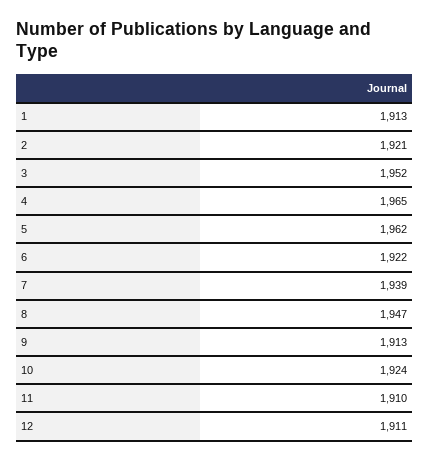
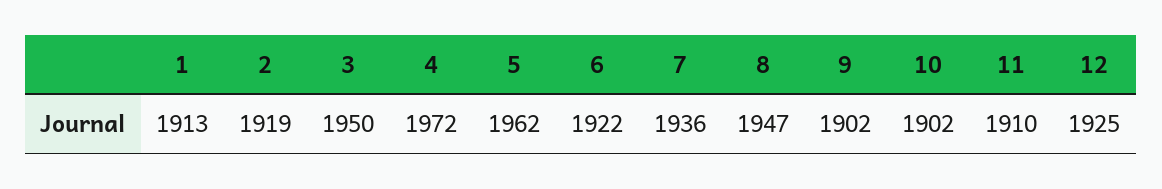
  {
    "1": 1913,
-   "2": 1921,
+   "2": 1919,
-   "3": 1952,
+   "3": 1950,
-   "4": 1965,
+   "4": 1972,
    "5": 1962,
    "6": 1922,
-   "7": 1939,
+   "7": 1936,
    "8": 1947,
-   "9": 1913,
+   "9": 1902,
-   "10": 1924,
+   "10": 1902,
    "11": 1910,
-   "12": 1911
+   "12": 1925
  }

